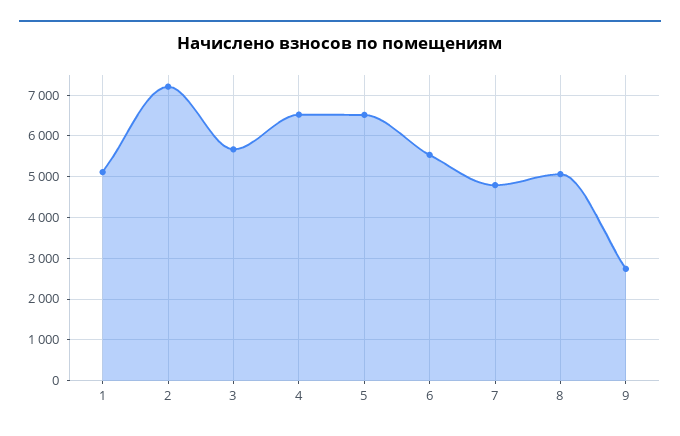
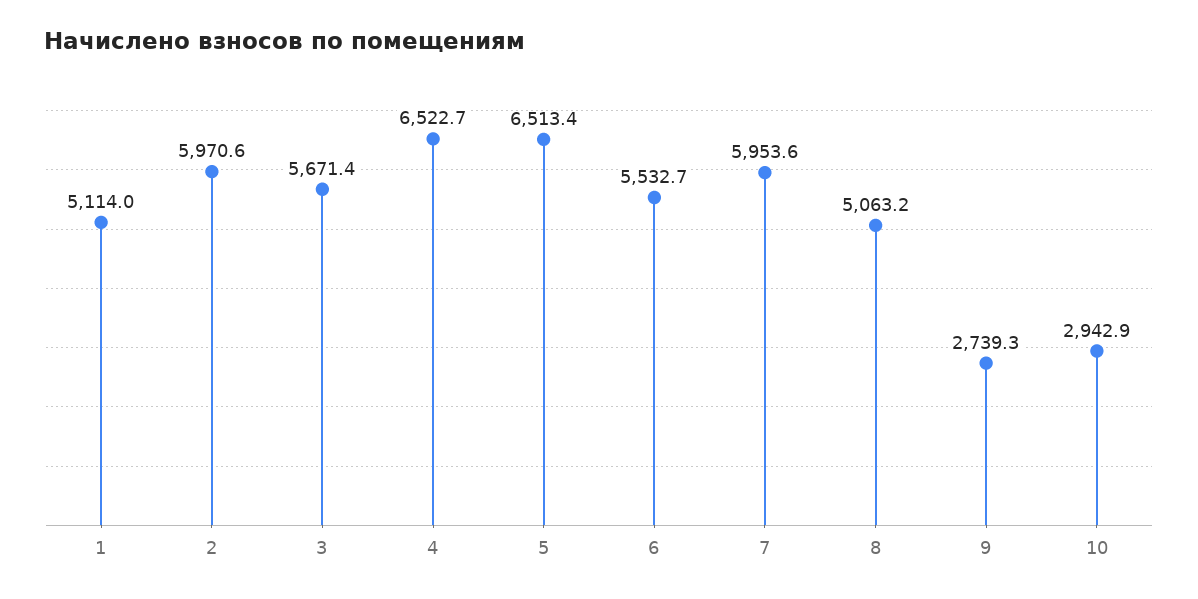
  {
    "1": 5114,
-   "2": 7200,
+   "2": 5970.6,
    "3": 5671.4,
    "4": 6522.7,
    "5": 6513.4,
    "6": 5532.7,
-   "7": 4800,
+   "7": 5953.6,
    "8": 5063.2,
-   "9": 2739.3
+   "9": 2739.3,
+   "10": 2942.9
  }

